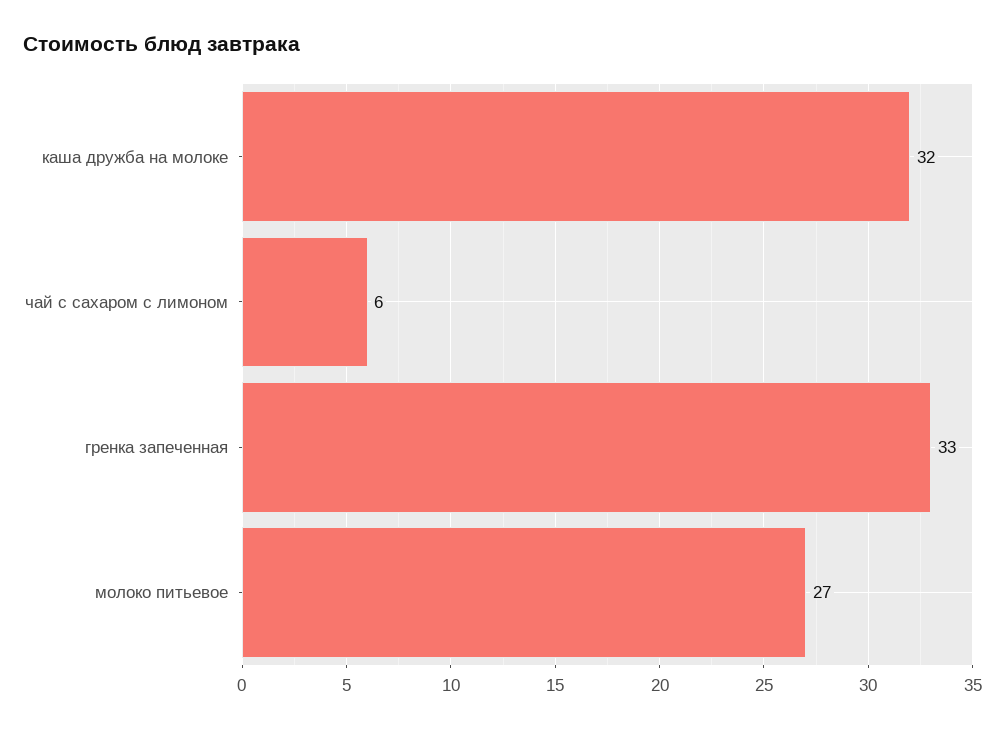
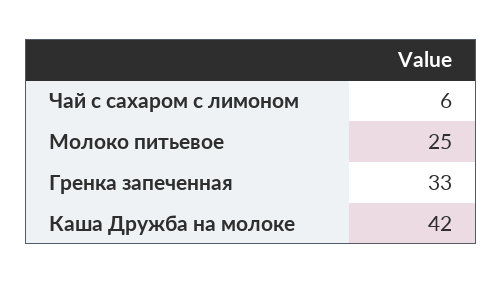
  {
-   "каша дружба на молоке": 32,
+   "каша дружба на молоке": 42,
    "чай с сахаром с лимоном": 6,
    "гренка запеченная": 33,
-   "молоко питьевое": 27
+   "молоко питьевое": 25
  }

